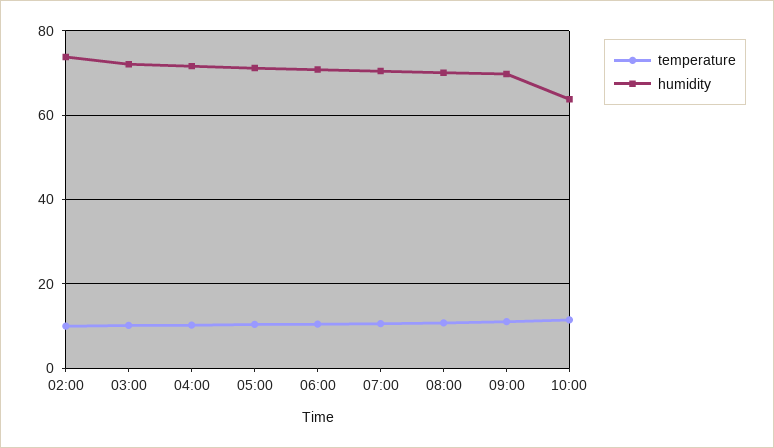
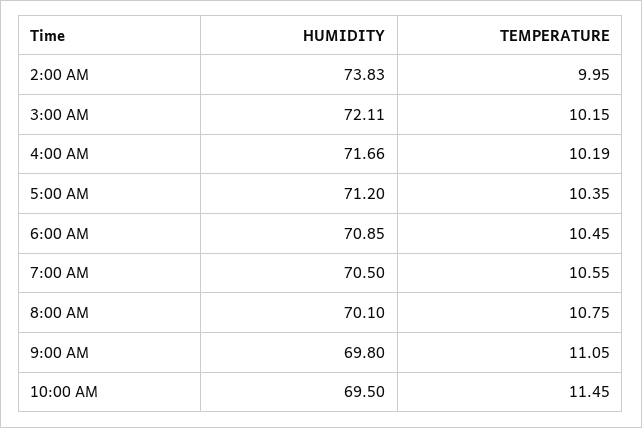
  {
    "temperature": {
      "02:00": 9.95,
      "03:00": 10.15,
      "04:00": 10.19,
      "05:00": 10.35,
      "06:00": 10.45,
      "07:00": 10.55,
      "08:00": 10.75,
      "09:00": 11.05,
      "10:00": 11.45
    },
    "humidity": {
      "02:00": 73.83,
      "03:00": 72.11,
      "04:00": 71.66,
      "05:00": 71.2,
      "06:00": 70.85,
      "07:00": 70.5,
      "08:00": 70.1,
      "09:00": 69.8,
-     "10:00": 64
+     "10:00": 69.5
    }
  }

